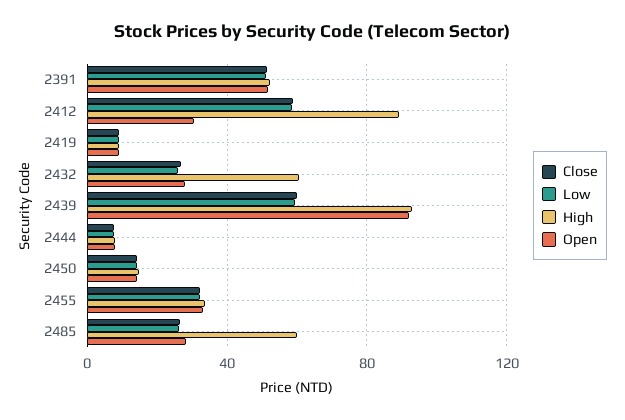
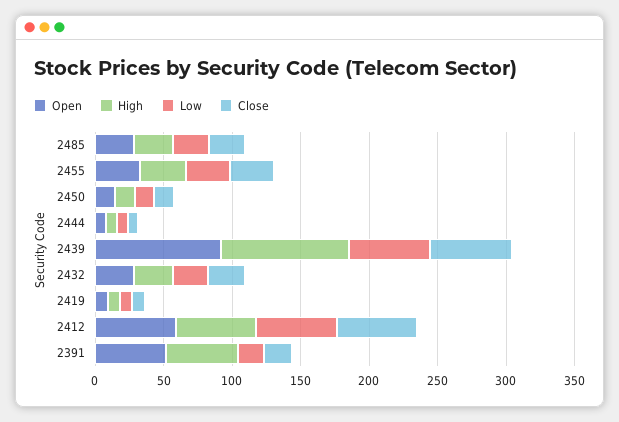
  {
    "Close": {
-     "2391": 50,
+     "2391": 20,
      "2412": 60,
      "2419": 10,
      "2432": 25,
      "2439": 60,
      "2444": 10,
      "2450": 15,
      "2455": 30,
      "2485": 25
    },
    "Low": {
-     "2391": 50,
+     "2391": 20,
      "2412": 60,
      "2419": 10,
      "2432": 25,
      "2439": 60,
      "2444": 10,
      "2450": 15,
      "2455": 30,
      "2485": 25
    },
    "High": {
      "2391": 50,
-     "2412": 90,
+     "2412": 60,
      "2419": 10,
-     "2432": 60,
+     "2432": 30,
      "2439": 95,
      "2444": 10,
      "2450": 15,
      "2455": 35,
-     "2485": 60
+     "2485": 30
    },
    "Open": {
      "2391": 50,
-     "2412": 30,
+     "2412": 60,
      "2419": 10,
      "2432": 30,
      "2439": 90,
      "2444": 10,
      "2450": 15,
      "2455": 35,
      "2485": 30
    }
  }

